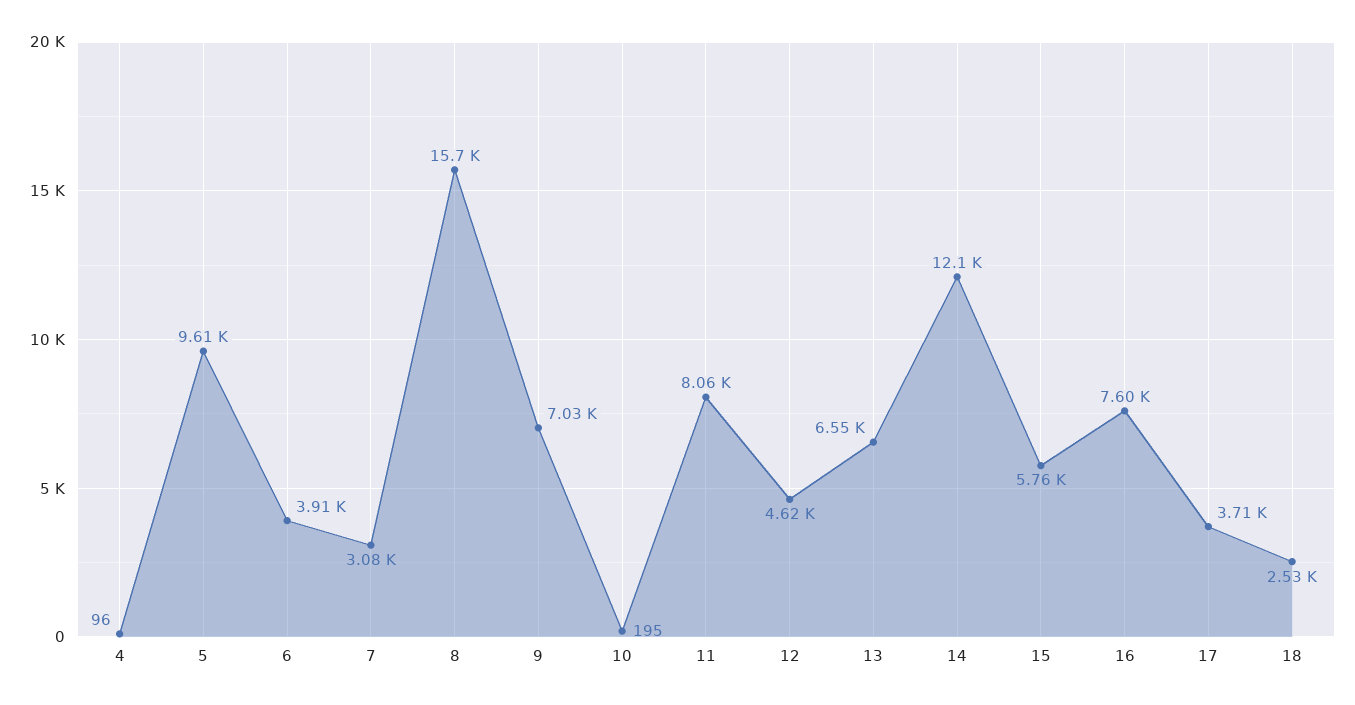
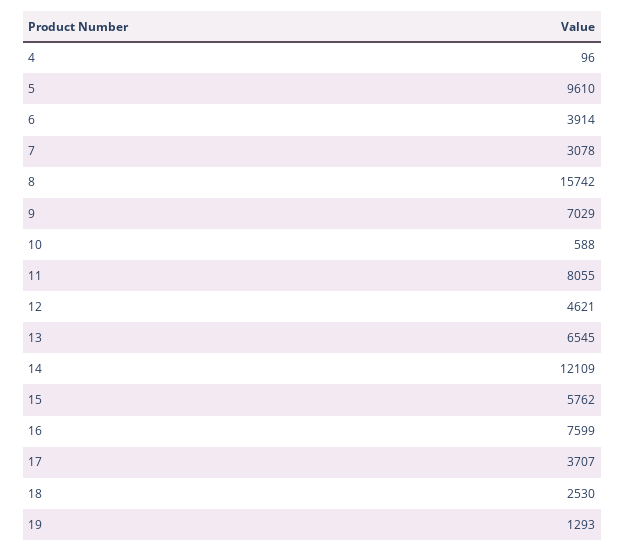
  {
    "4": 96,
    "5": 9610,
    "6": 3914,
    "7": 3078,
    "8": 15742,
    "9": 7029,
-   "10": 195,
+   "10": 588,
    "11": 8055,
    "12": 4621,
    "13": 6545,
    "14": 12109,
    "15": 5762,
    "16": 7599,
    "17": 3707,
-   "18": 2530
+   "18": 2530,
+   "19": 1293
  }

